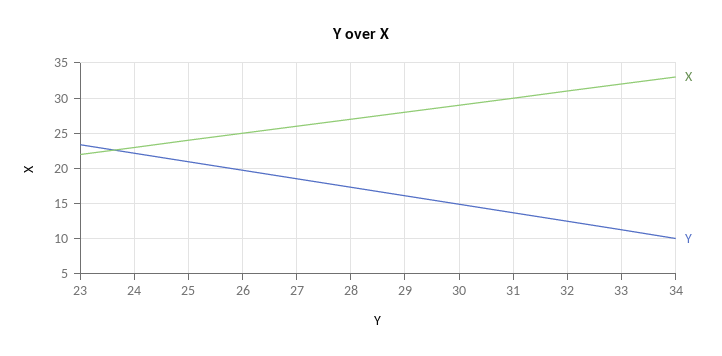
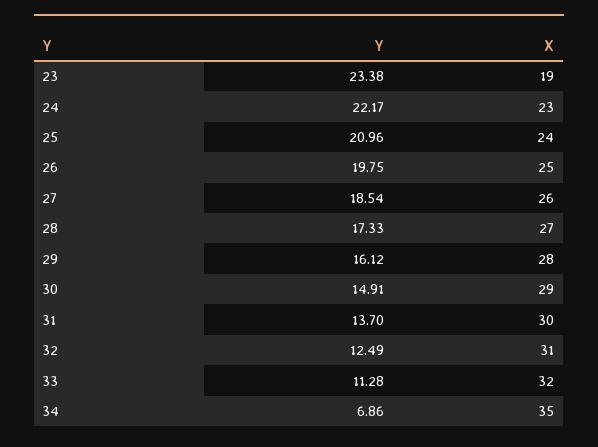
  {
    "X": {
-     "23": 22,
+     "23": 19,
      "24": 23,
      "25": 24,
      "26": 25,
      "27": 26,
      "28": 27,
      "29": 28,
      "30": 29,
      "31": 30,
      "32": 31,
      "33": 32,
-     "34": 33
+     "34": 35
    },
    "Y": {
      "23": 23.38,
      "24": 22.17,
      "25": 20.96,
      "26": 19.75,
      "27": 18.54,
      "28": 17.33,
      "29": 16.12,
      "30": 14.91,
      "31": 13.7,
      "32": 12.49,
      "33": 11.28,
-     "34": 10
+     "34": 6.86
    }
  }

